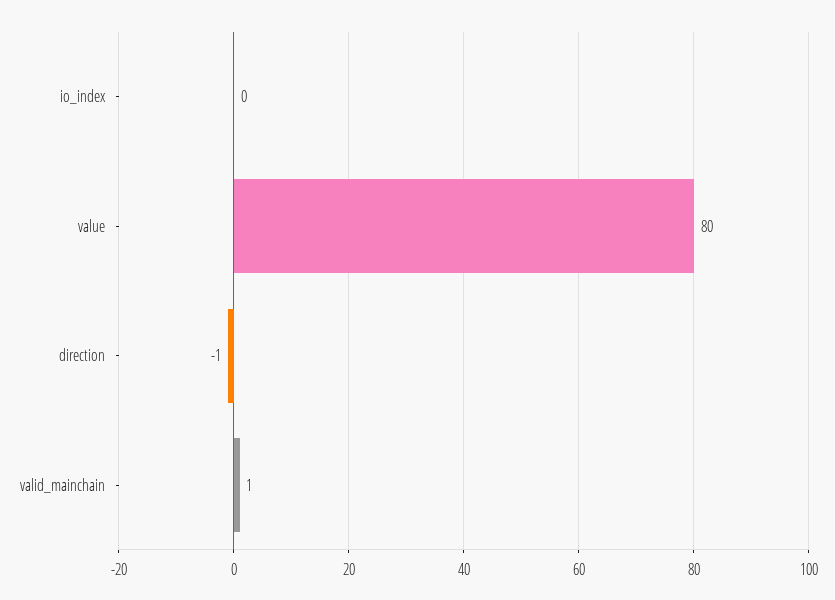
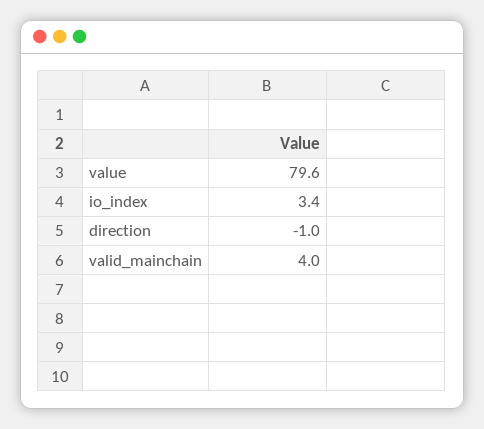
  {
-   "io_index": 0,
+   "io_index": 3.4,
    "value": 79.6,
    "direction": -1,
-   "valid_mainchain": 1
+   "valid_mainchain": 4
  }

